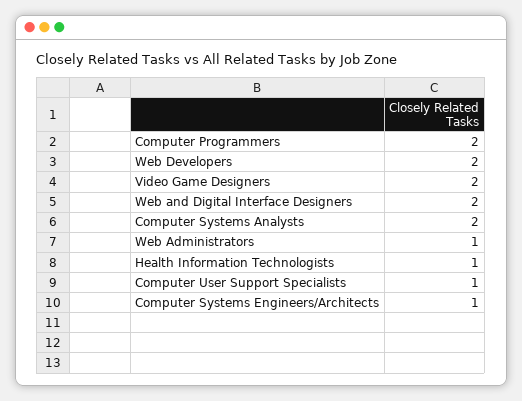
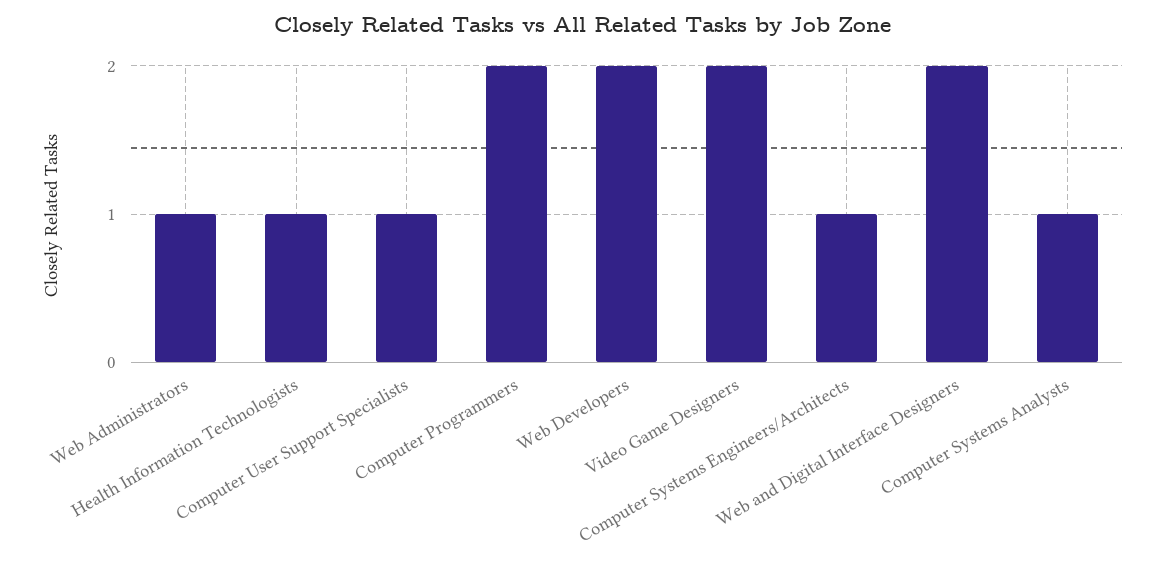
  {
    "Computer Programmers": 2,
    "Web Developers": 2,
    "Video Game Designers": 2,
    "Web and Digital Interface Designers": 2,
-   "Computer Systems Analysts": 2,
+   "Computer Systems Analysts": 1,
    "Web Administrators": 1,
    "Health Information Technologists": 1,
    "Computer User Support Specialists": 1,
    "Computer Systems Engineers/Architects": 1
  }

